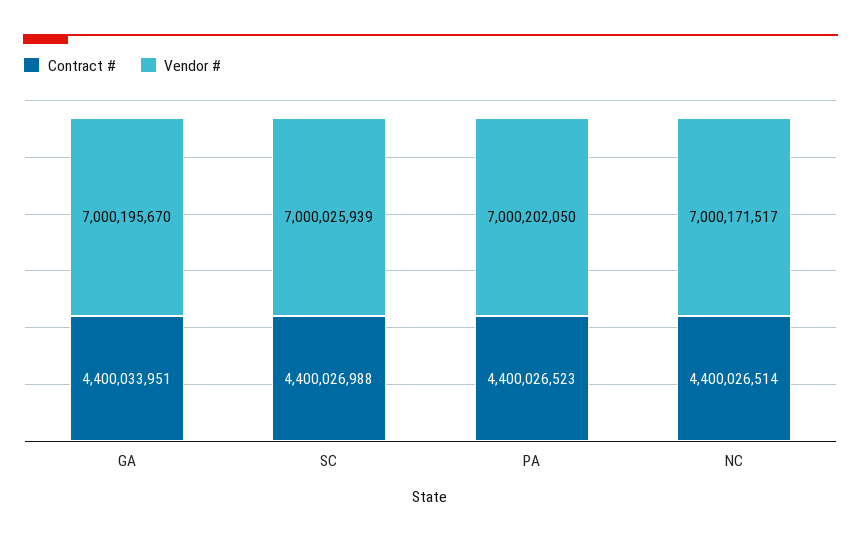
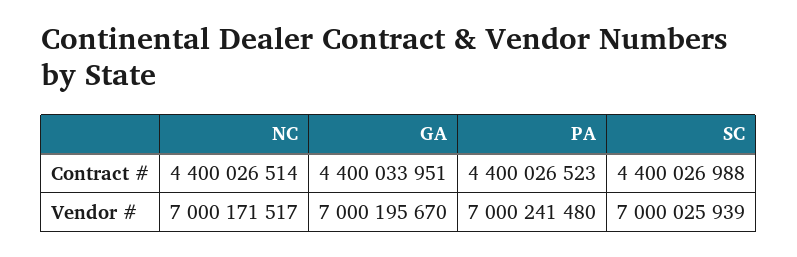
  {
    "Contract #": {
      "GA": 4400033951,
      "SC": 4400026988,
      "PA": 4400026523,
      "NC": 4400026514
    },
    "Vendor #": {
      "GA": 7000195670,
      "SC": 7000025939,
-     "PA": 7000202050,
+     "PA": 7000241480,
      "NC": 7000171517
    }
  }

